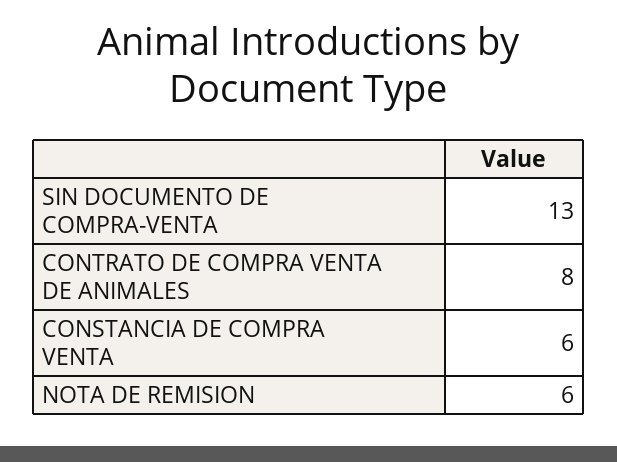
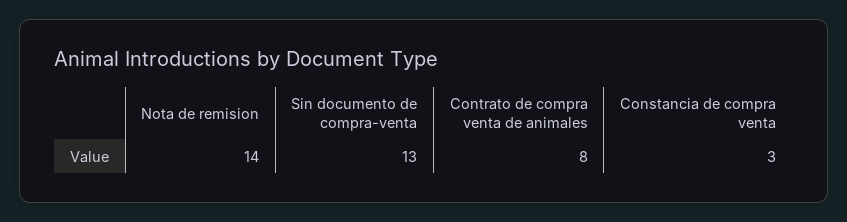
  {
    "SIN DOCUMENTO DE COMPRA-VENTA": 13,
    "CONTRATO DE COMPRA VENTA DE ANIMALES": 8,
-   "CONSTANCIA DE COMPRA VENTA": 6,
+   "CONSTANCIA DE COMPRA VENTA": 3,
-   "NOTA DE REMISION": 6
+   "NOTA DE REMISION": 14
  }

